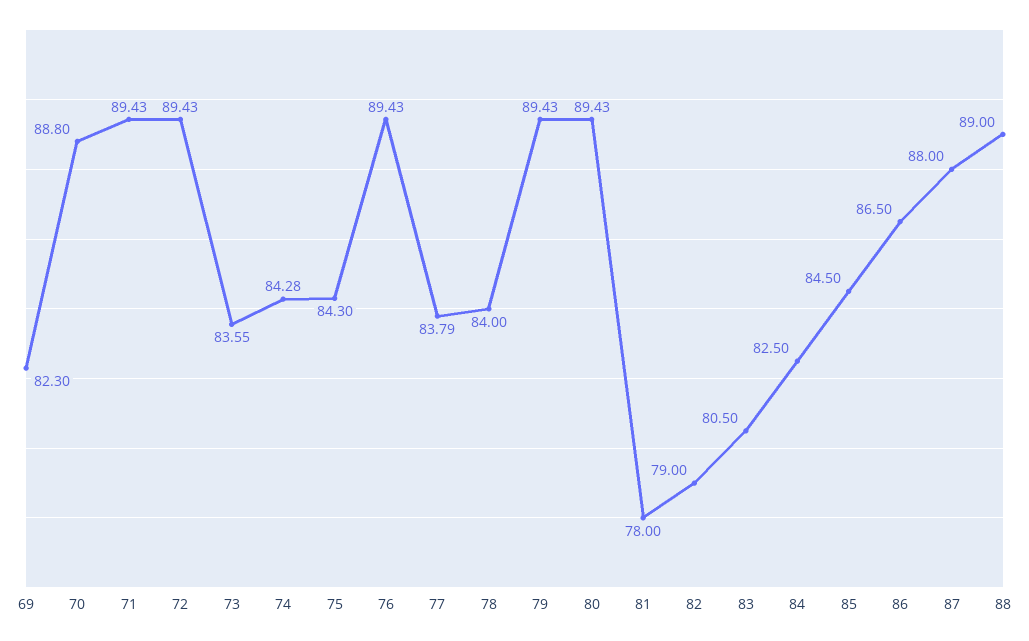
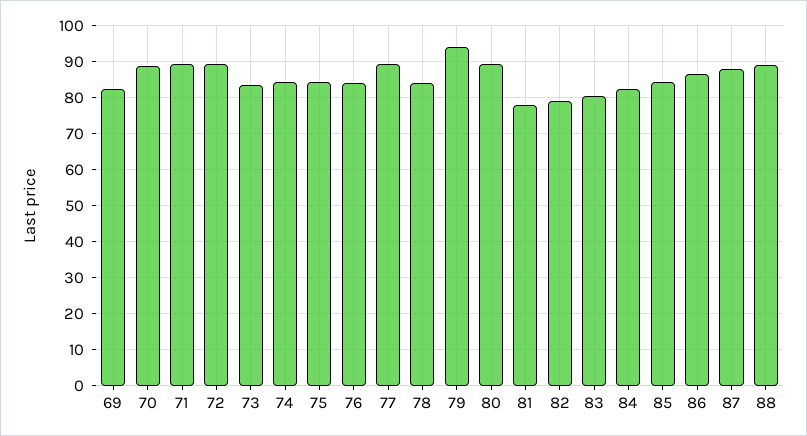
  {
    "69": 82.3,
    "70": 88.8,
    "71": 89.43,
    "72": 89.43,
    "73": 83.55,
    "74": 84.28,
    "75": 84.3,
-   "76": 89.43,
+   "76": 84,
-   "77": 83.79,
+   "77": 90,
    "78": 84,
-   "79": 89.43,
+   "79": 94,
    "80": 89.43,
    "81": 78,
    "82": 79,
    "83": 80.5,
    "84": 82.5,
    "85": 84.5,
    "86": 86.5,
    "87": 88,
    "88": 89
  }

